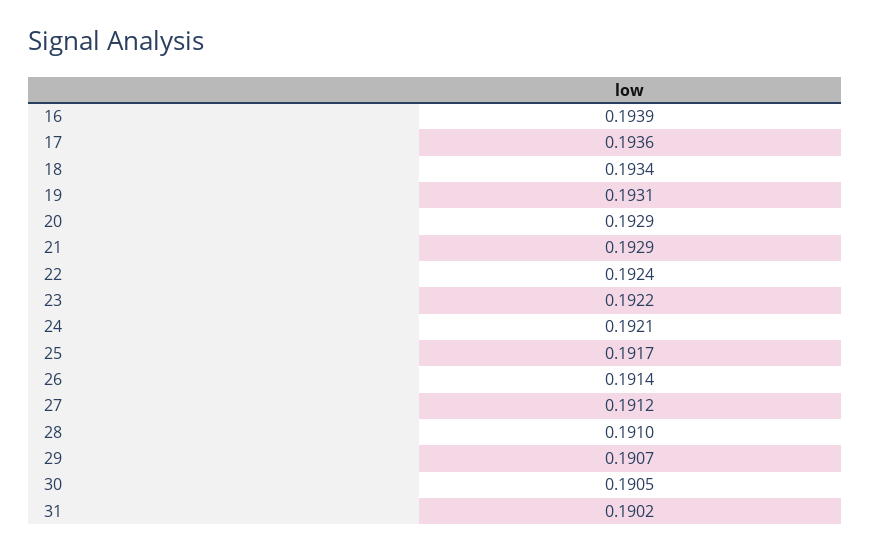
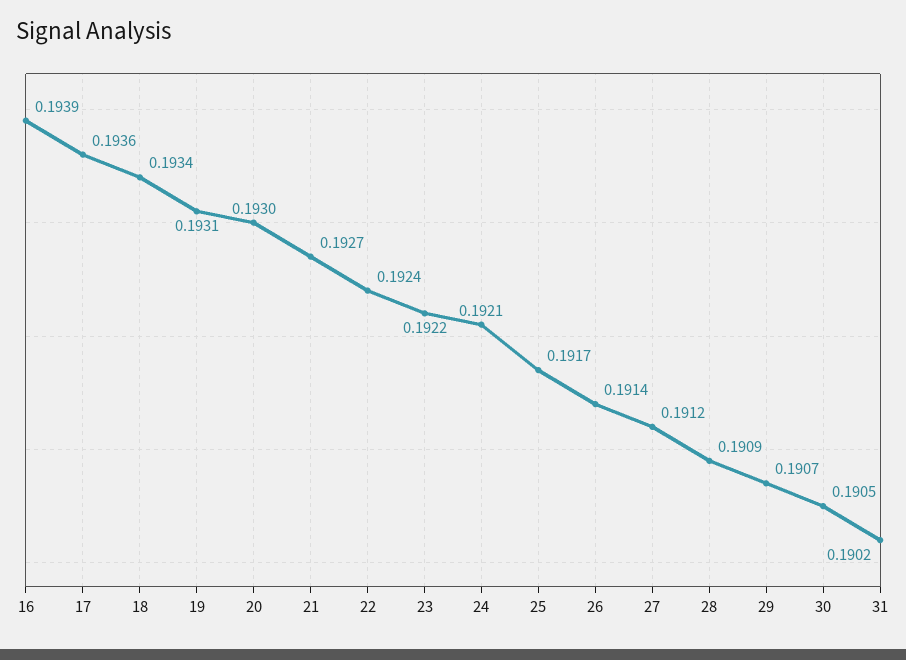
  {
    "16": 0.1939,
    "17": 0.1936,
    "18": 0.1934,
    "19": 0.1931,
-   "20": 0.1929,
+   "20": 0.193,
-   "21": 0.1929,
+   "21": 0.1927,
    "22": 0.1924,
    "23": 0.1922,
    "24": 0.1921,
    "25": 0.1917,
    "26": 0.1914,
    "27": 0.1912,
-   "28": 0.191,
+   "28": 0.1909,
    "29": 0.1907,
    "30": 0.1905,
    "31": 0.1902
  }

